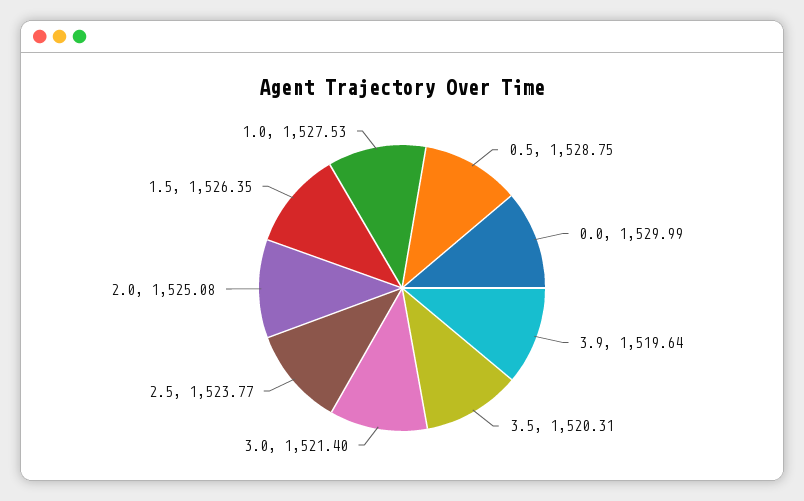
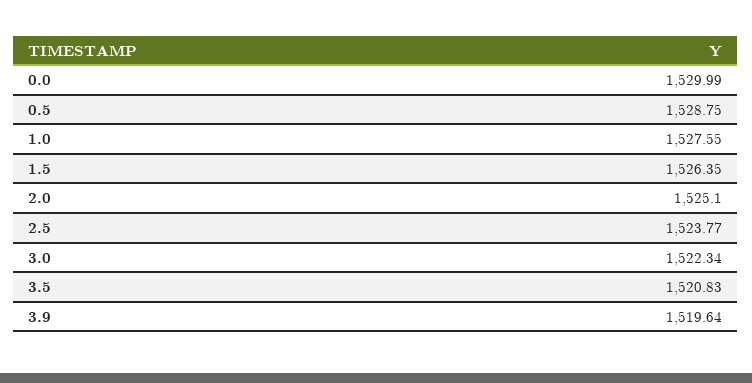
  {
    "0.5": 1528.75,
    "0.0": 1529.99,
    "3.9": 1519.64,
-   "3.5": 1520.31,
+   "3.5": 1520.83,
-   "3.0": 1521.4,
+   "3.0": 1522.34,
    "2.5": 1523.77,
-   "2.0": 1525.08,
+   "2.0": 1525.1,
    "1.5": 1526.35,
-   "1.0": 1527.53
+   "1.0": 1527.55
  }

